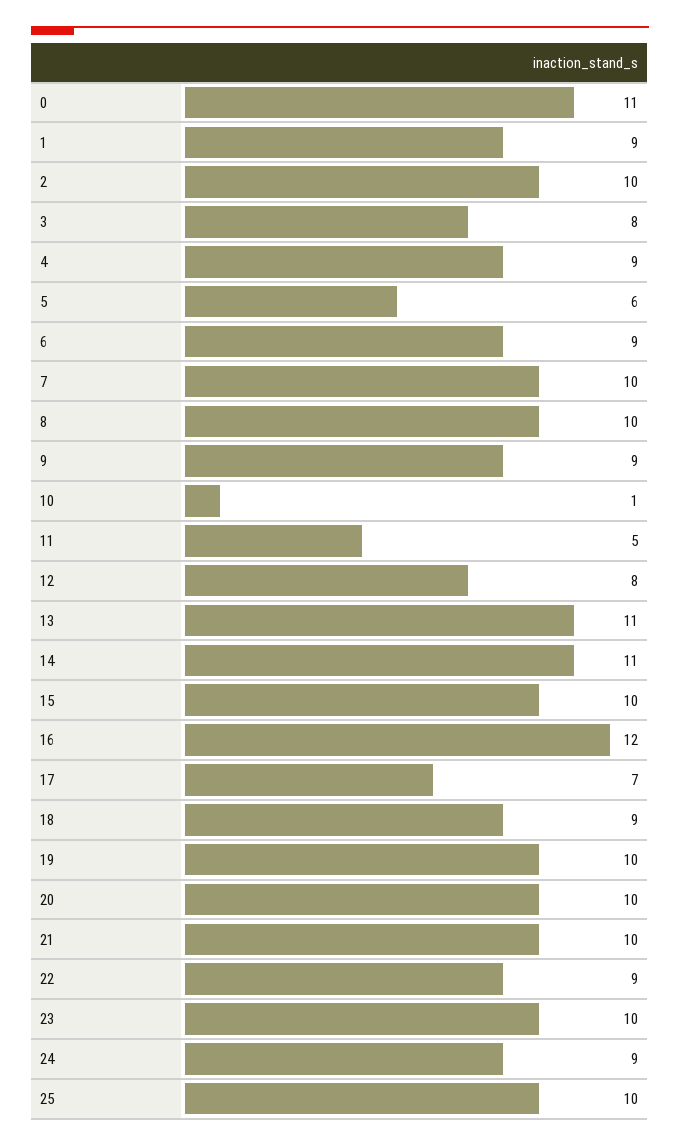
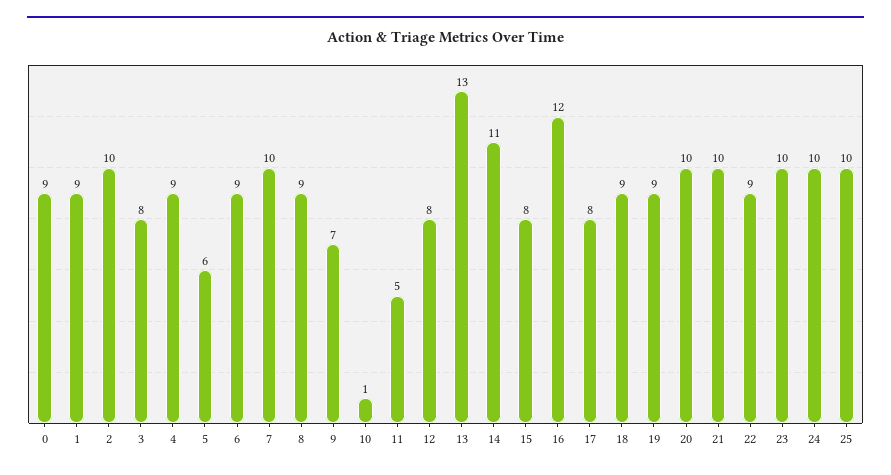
  {
-   "0": 11,
+   "0": 9,
    "1": 9,
    "2": 10,
    "3": 8,
    "4": 9,
    "5": 6,
    "6": 9,
    "7": 10,
-   "8": 10,
+   "8": 9,
-   "9": 9,
+   "9": 7,
    "10": 1,
    "11": 5,
    "12": 8,
-   "13": 11,
+   "13": 13,
    "14": 11,
-   "15": 10,
+   "15": 8,
    "16": 12,
-   "17": 7,
+   "17": 8,
    "18": 9,
-   "19": 10,
+   "19": 9,
    "20": 10,
    "21": 10,
    "22": 9,
    "23": 10,
-   "24": 9,
+   "24": 10,
    "25": 10
  }

